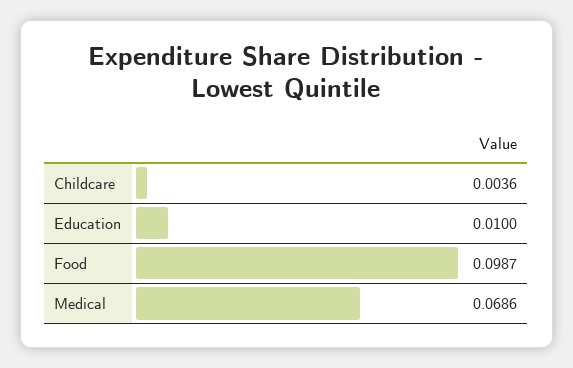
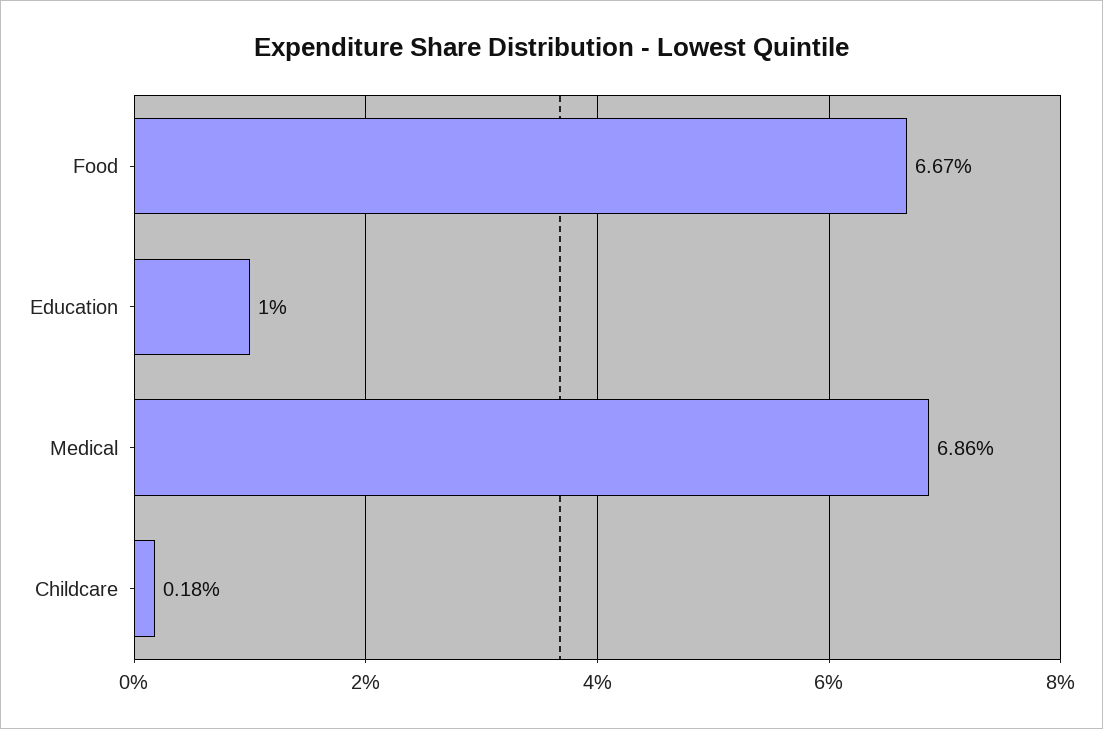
  {
-   "Childcare": 0.0036,
+   "Childcare": 0.0018,
    "Education": 0.01,
-   "Food": 0.0987,
+   "Food": 0.0667,
    "Medical": 0.0686
  }

